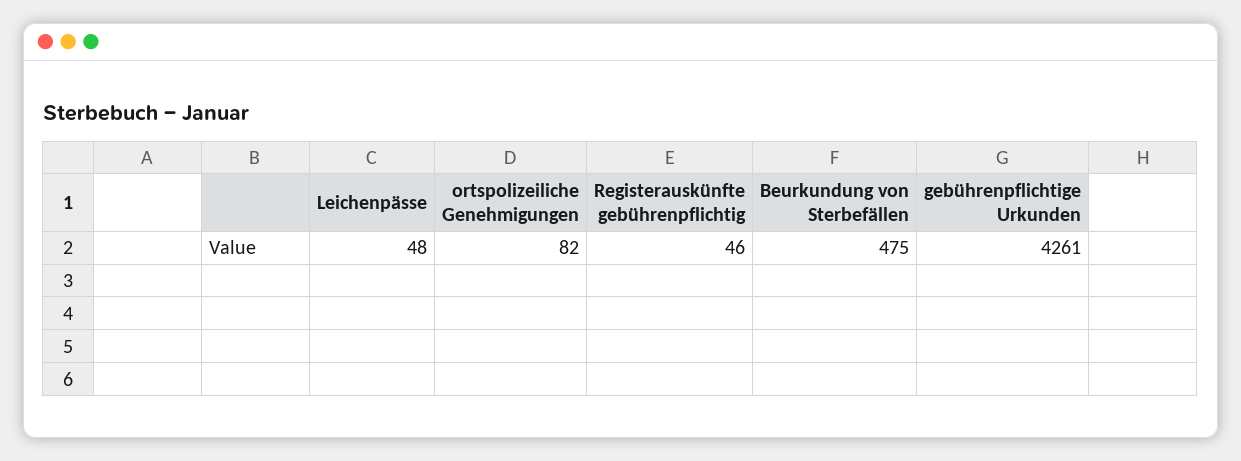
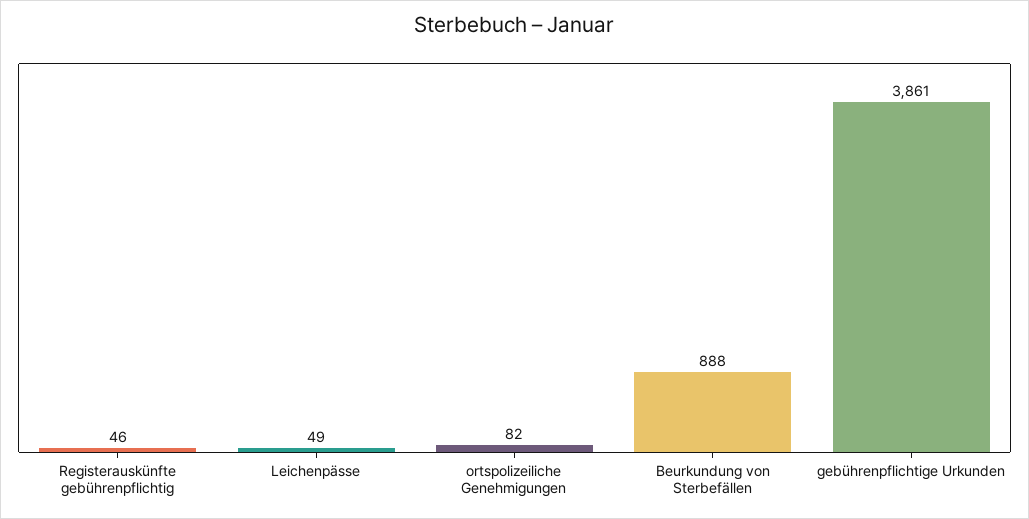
  {
-   "Leichenpässe": 48,
+   "Leichenpässe": 49,
    "ortspolizeiliche Genehmigungen": 82,
    "Registerauskünfte gebührenpflichtig": 46,
-   "Beurkundung von Sterbefällen": 475,
+   "Beurkundung von Sterbefällen": 888,
-   "gebührenpflichtige Urkunden": 4261
+   "gebührenpflichtige Urkunden": 3861
  }

